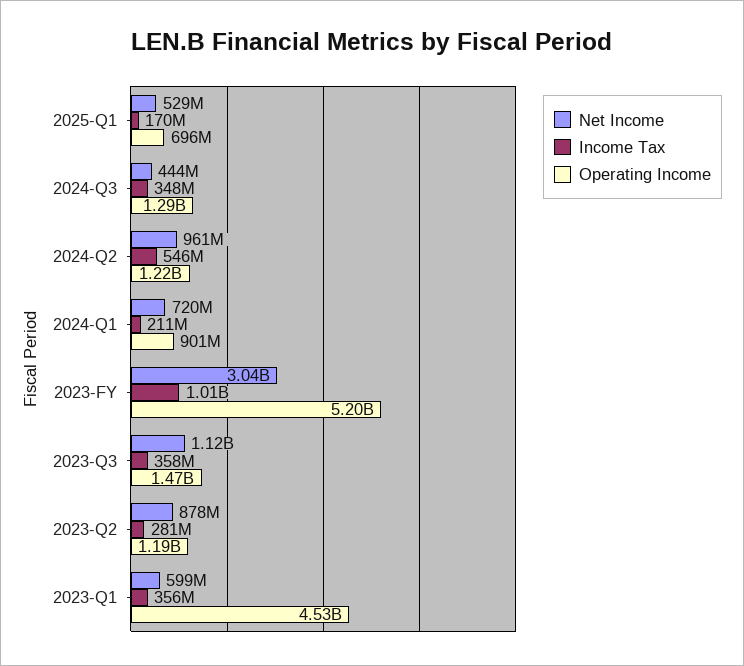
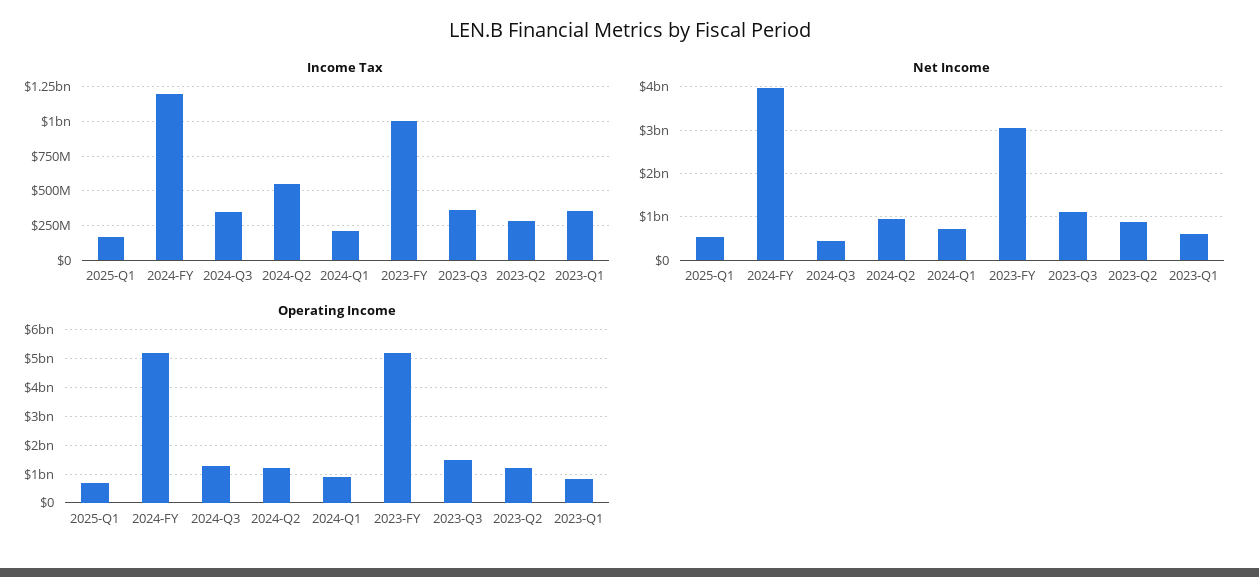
  {
    "Net Income": {
      "2025-Q1": 529000000,
      "2024-Q3": 444000000,
      "2024-Q2": 961000000,
      "2024-Q1": 720000000,
      "2023-FY": 3040000000,
      "2023-Q3": 1120000000,
      "2023-Q2": 878000000,
-     "2023-Q1": 599000000
+     "2023-Q1": 599000000,
+     "2024-FY": 4000000000
    },
    "Income Tax": {
      "2025-Q1": 170000000,
      "2024-Q3": 348000000,
      "2024-Q2": 546000000,
      "2024-Q1": 211000000,
      "2023-FY": 1010000000,
      "2023-Q3": 358000000,
      "2023-Q2": 281000000,
-     "2023-Q1": 356000000
+     "2023-Q1": 356000000,
+     "2024-FY": 1200000000
    },
    "Operating Income": {
      "2025-Q1": 696000000,
      "2024-Q3": 1290000000,
      "2024-Q2": 1220000000,
      "2024-Q1": 901000000,
      "2023-FY": 5200000000,
      "2023-Q3": 1470000000,
      "2023-Q2": 1190000000,
-     "2023-Q1": 4530000000
+     "2023-Q1": 750000000,
+     "2024-FY": 5250000000
    }
  }

